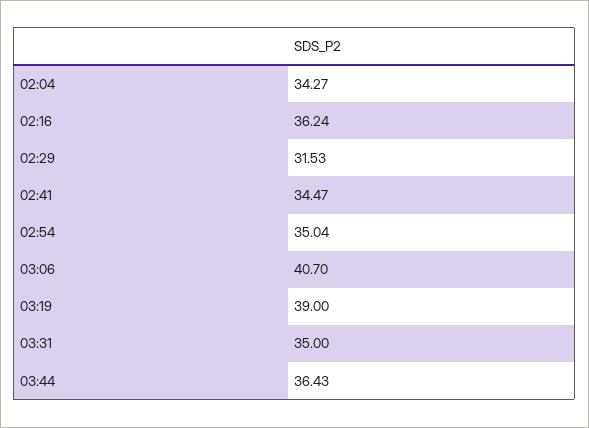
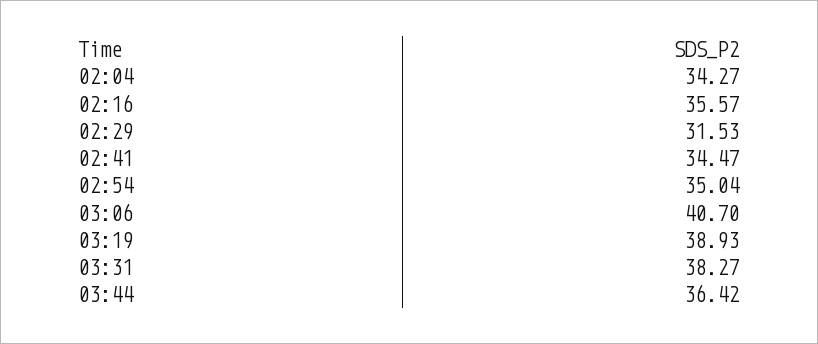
  {
    "02:04": 34.27,
-   "02:16": 36.24,
+   "02:16": 35.57,
    "02:29": 31.53,
    "02:41": 34.47,
    "02:54": 35.04,
    "03:06": 40.7,
-   "03:19": 39,
+   "03:19": 38.93,
-   "03:31": 35,
+   "03:31": 38.27,
-   "03:44": 36.43
+   "03:44": 36.42
  }

